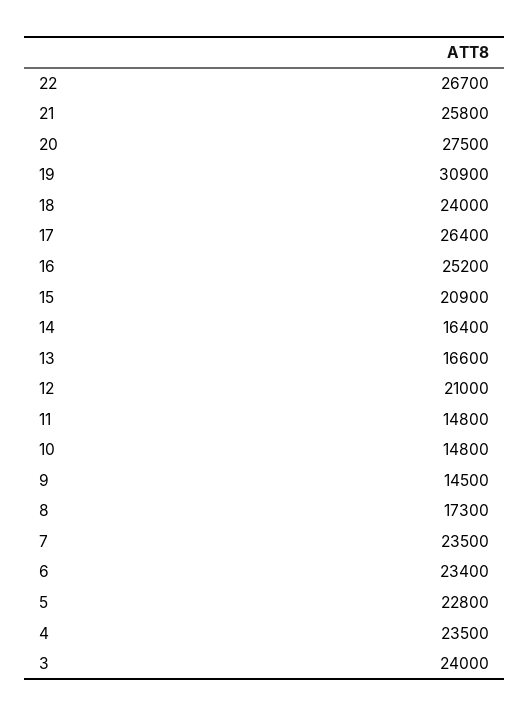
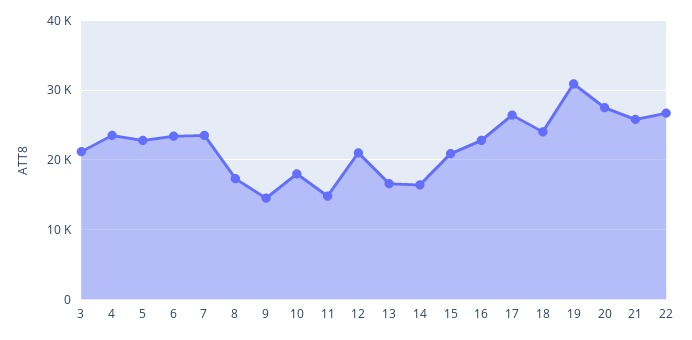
  {
    "22": 26700,
    "21": 25800,
    "20": 27500,
    "19": 30900,
    "18": 24000,
    "17": 26400,
-   "16": 25200,
+   "16": 23000,
    "15": 20900,
    "14": 16400,
    "13": 16600,
    "12": 21000,
    "11": 14800,
-   "10": 14800,
+   "10": 18000,
    "9": 14500,
    "8": 17300,
    "7": 23500,
    "6": 23400,
    "5": 22800,
    "4": 23500,
-   "3": 24000
+   "3": 21000
  }

